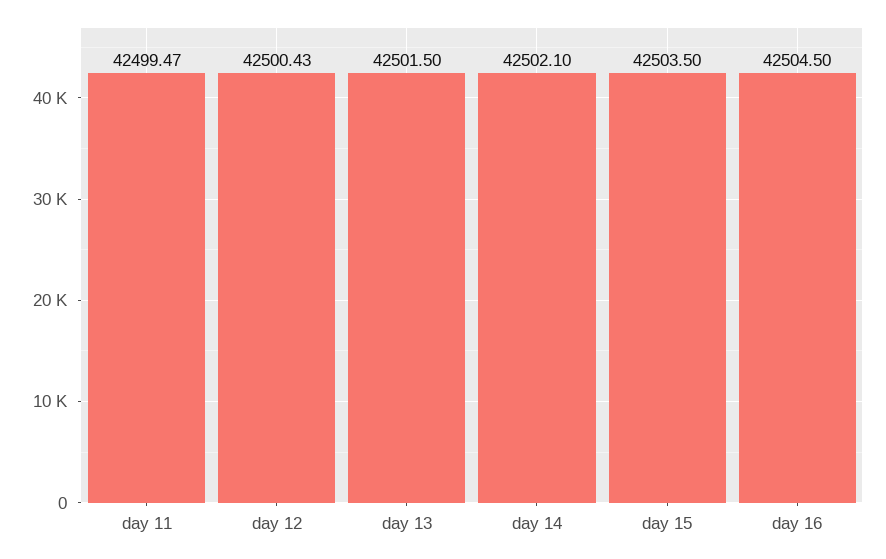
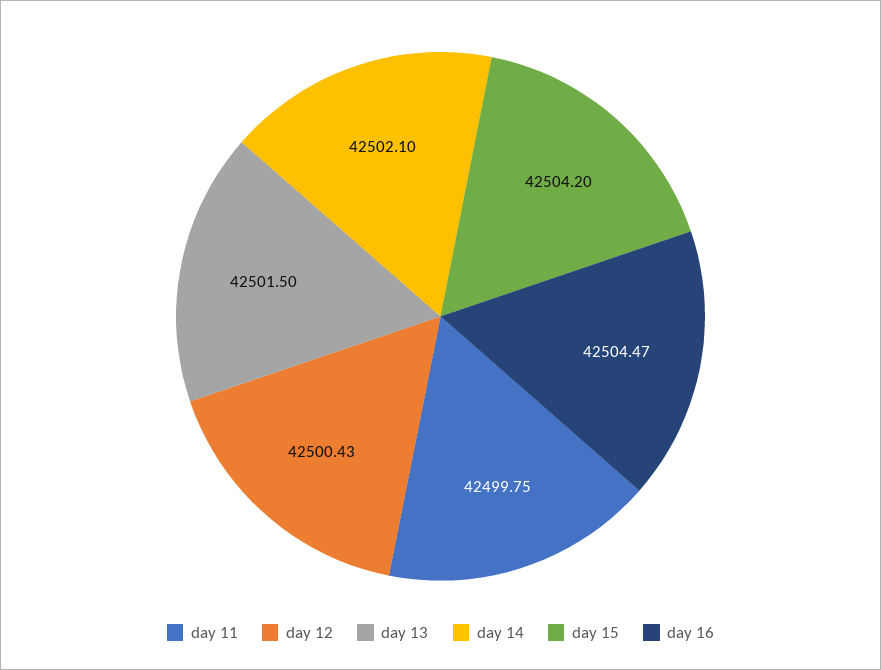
  {
-   "day 11": 42499.47,
+   "day 11": 42499.75,
    "day 12": 42500.43,
    "day 13": 42501.5,
    "day 14": 42502.1,
-   "day 15": 42503.5,
+   "day 15": 42504.2,
-   "day 16": 42504.5
+   "day 16": 42504.47
  }

